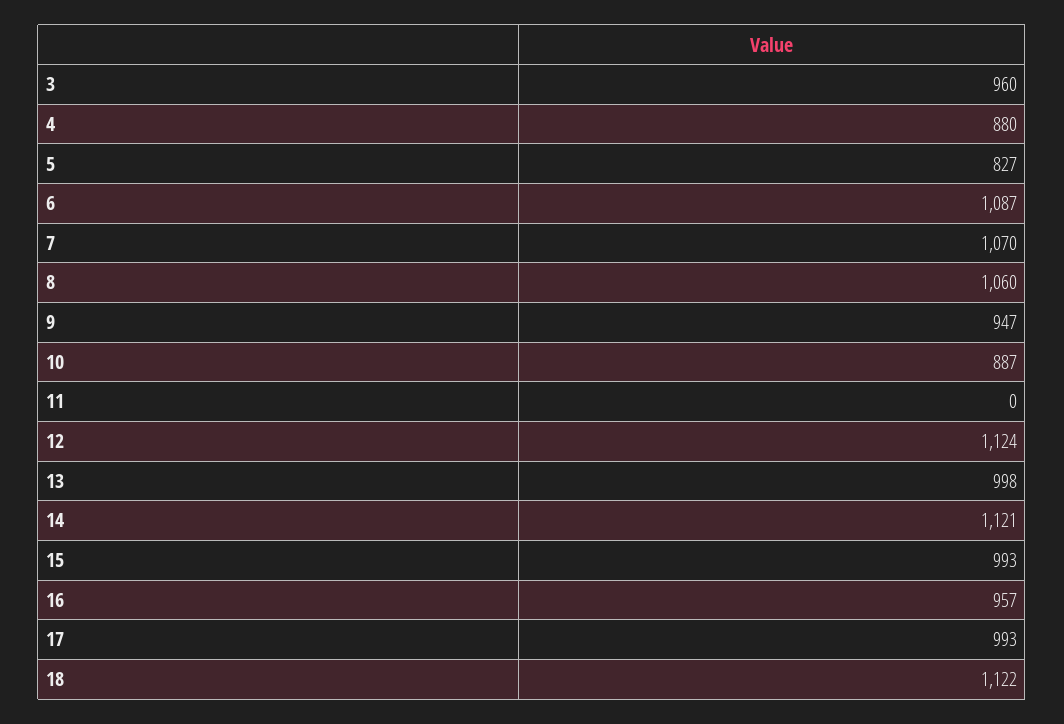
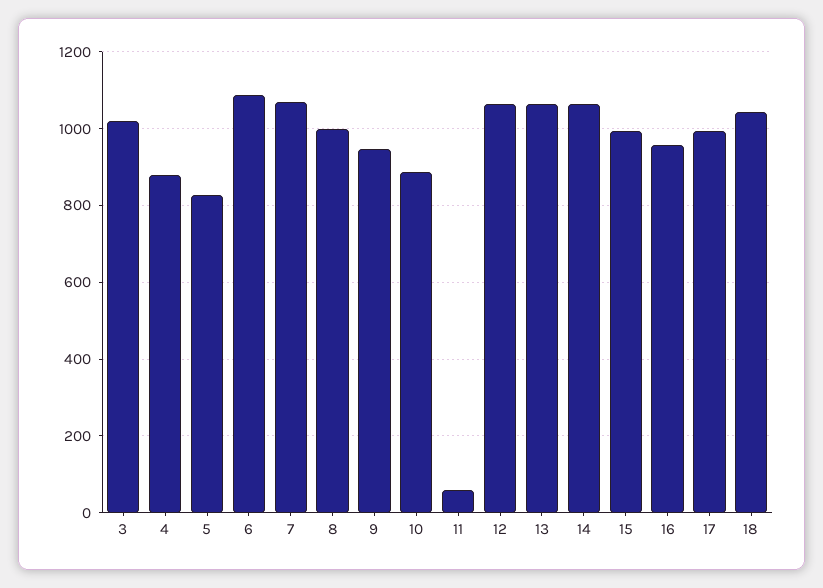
  {
-   "3": 960,
+   "3": 1020,
    "4": 880,
    "5": 827,
    "6": 1087,
    "7": 1070,
-   "8": 1060,
+   "8": 1000,
    "9": 947,
    "10": 887,
-   "11": 0,
+   "11": 60,
-   "12": 1124,
+   "12": 1060,
-   "13": 998,
+   "13": 1060,
-   "14": 1121,
+   "14": 1060,
    "15": 993,
    "16": 957,
    "17": 993,
-   "18": 1122
+   "18": 1040
  }

